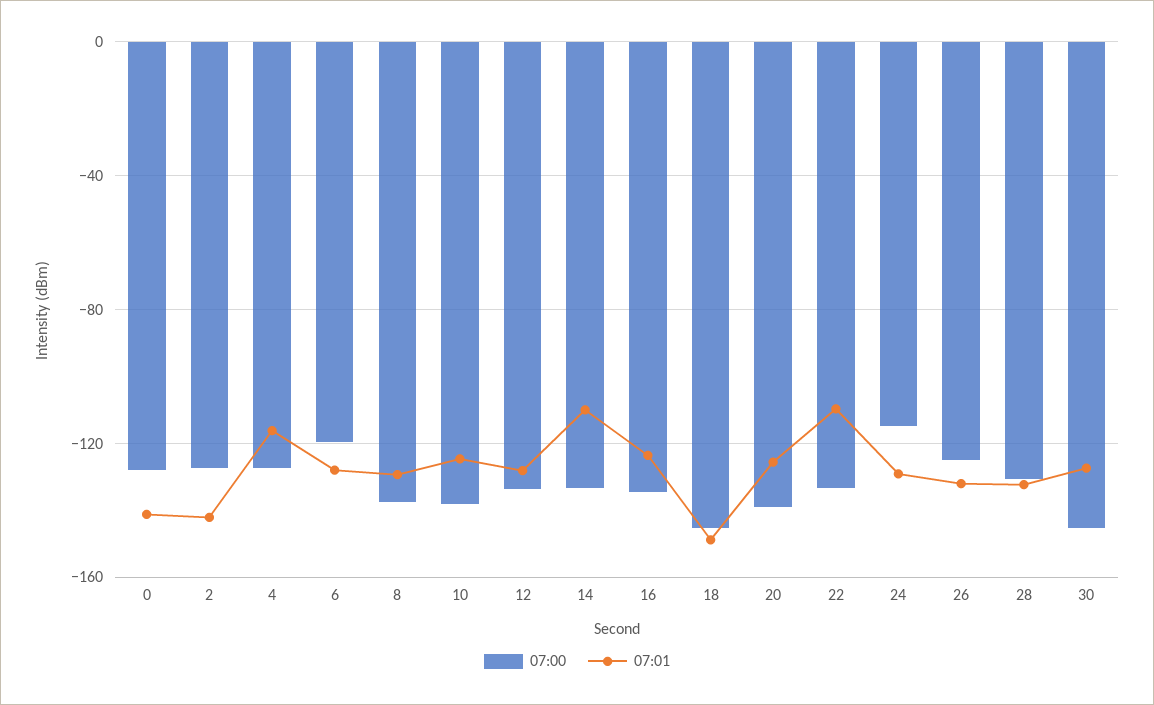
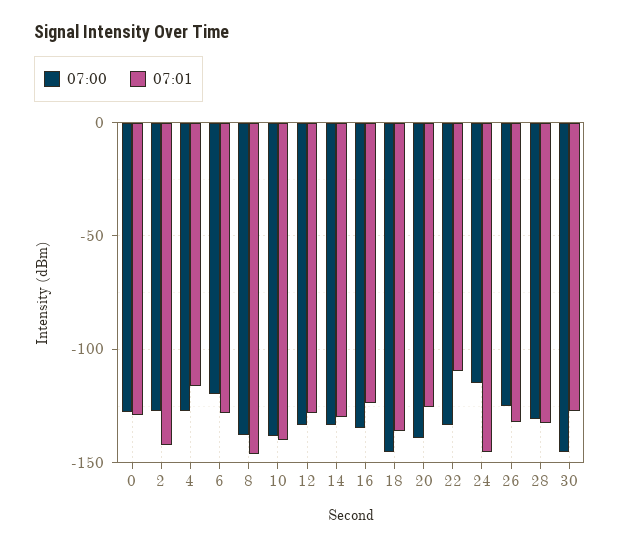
  {
    "07:00": {
      "0": -130,
      "2": -125,
      "4": -125,
      "6": -120,
      "8": -140,
      "10": -140,
      "12": -135,
      "14": -135,
      "16": -135,
      "18": -145,
      "20": -140,
      "22": -135,
      "24": -115,
      "26": -125,
      "28": -130,
      "30": -145
    },
    "07:01": {
-     "0": -140,
+     "0": -130,
      "2": -140,
      "4": -115,
      "6": -130,
-     "8": -130,
+     "8": -145,
-     "10": -125,
+     "10": -140,
      "12": -130,
-     "14": -110,
+     "14": -130,
      "16": -125,
-     "18": -150,
+     "18": -135,
      "20": -125,
      "22": -110,
-     "24": -130,
+     "24": -145,
      "26": -130,
      "28": -130,
      "30": -125
    }
  }

